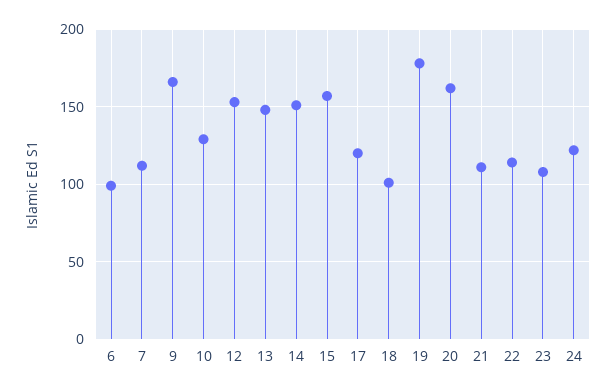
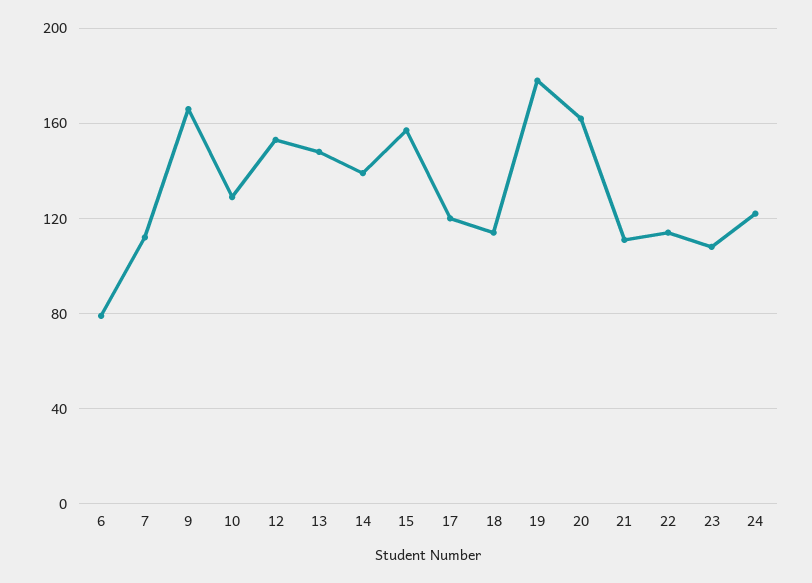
  {
-   "6": 100,
+   "6": 80,
    "7": 110,
    "9": 165,
    "10": 130,
    "12": 155,
    "13": 150,
-   "14": 150,
+   "14": 140,
    "15": 155,
    "17": 120,
-   "18": 100,
+   "18": 115,
    "19": 180,
    "20": 160,
    "21": 110,
    "22": 115,
    "23": 110,
    "24": 120
  }

